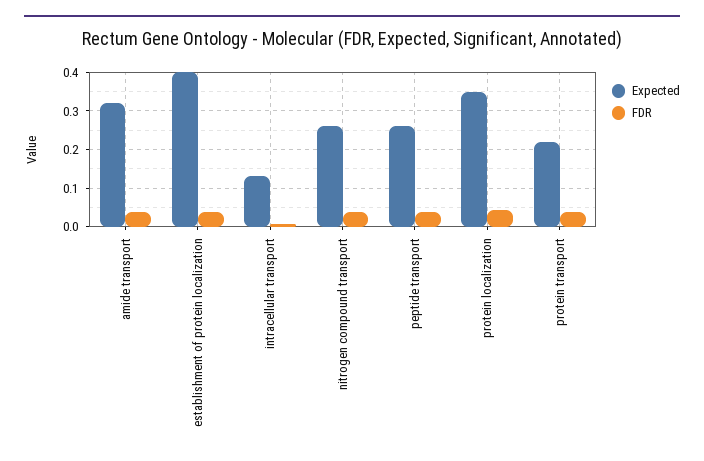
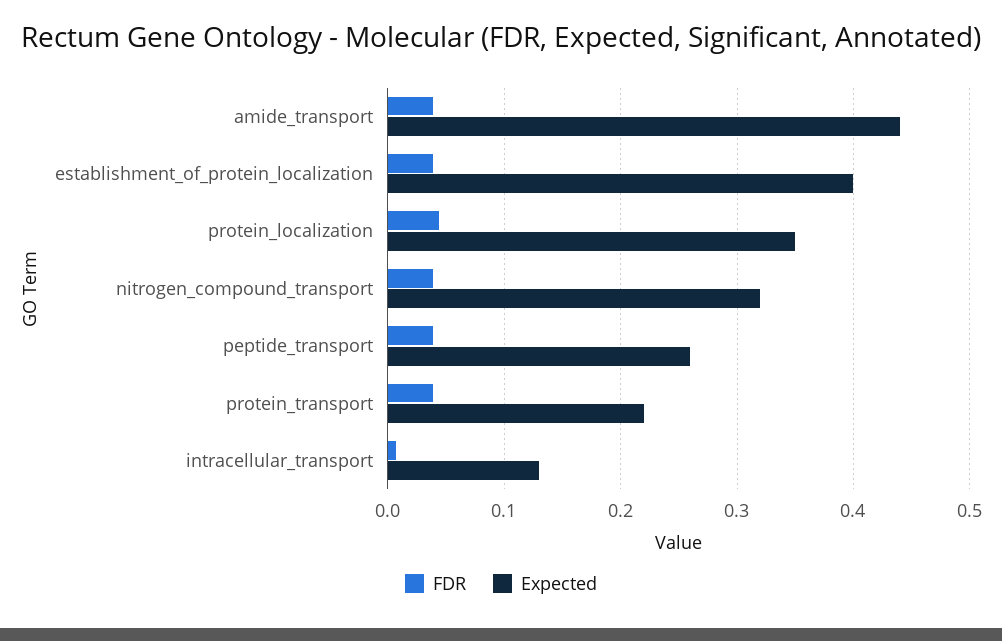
  {
    "Expected": {
-     "amide transport": 0.32,
+     "amide transport": 0.44,
      "establishment of protein localization": 0.4,
      "intracellular transport": 0.13,
-     "nitrogen compound transport": 0.26,
+     "nitrogen compound transport": 0.32,
      "peptide transport": 0.26,
      "protein localization": 0.35,
      "protein transport": 0.22
    },
    "FDR": {
      "amide transport": 0.04,
      "establishment of protein localization": 0.04,
      "intracellular transport": 0.01,
      "nitrogen compound transport": 0.04,
      "peptide transport": 0.04,
      "protein localization": 0.04,
      "protein transport": 0.04
    }
  }

